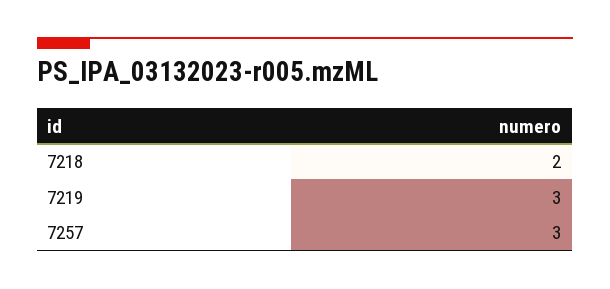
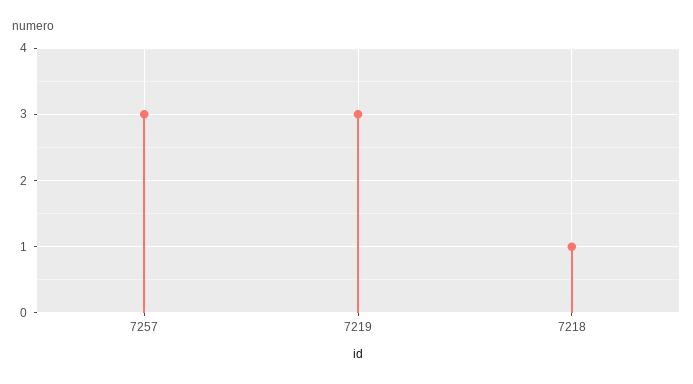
  {
-   "7218": 2,
+   "7218": 1,
    "7219": 3,
    "7257": 3
  }

